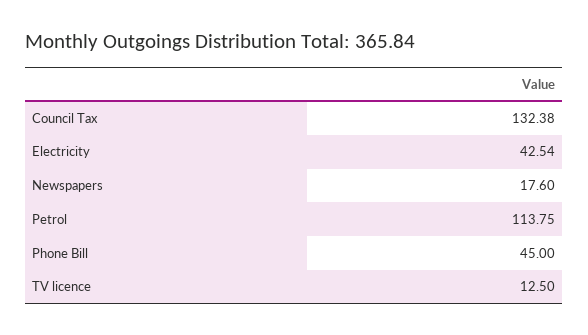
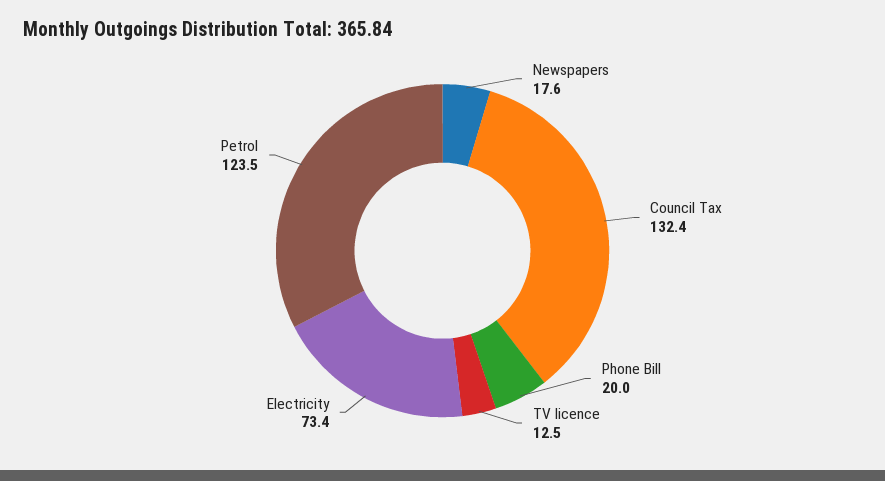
  {
    "Council Tax": 132.38,
-   "Electricity": 42.54,
+   "Electricity": 73.4,
    "Newspapers": 17.6,
-   "Petrol": 113.75,
+   "Petrol": 123.5,
-   "Phone Bill": 45,
+   "Phone Bill": 20,
    "TV licence": 12.5
  }

